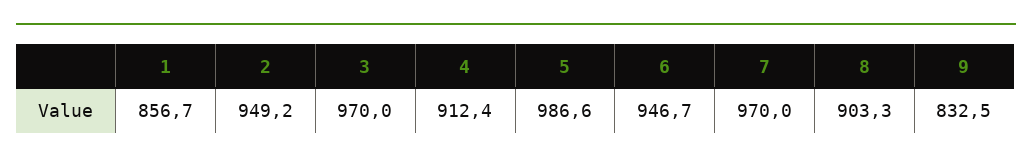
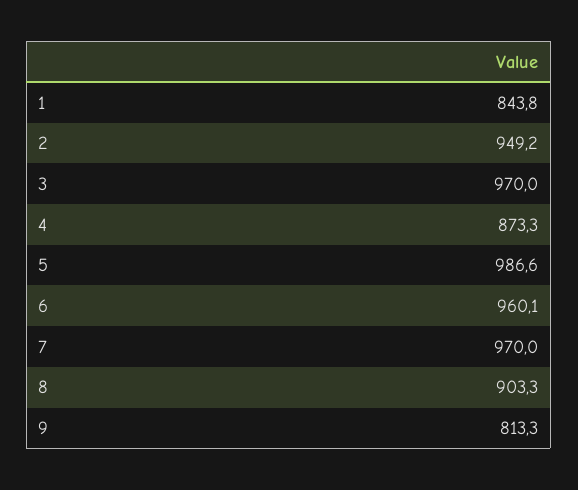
  {
-   "1": 856.7,
+   "1": 843.8,
    "2": 949.2,
    "3": 970,
-   "4": 912.4,
+   "4": 873.3,
    "5": 986.6,
-   "6": 946.7,
+   "6": 960.1,
    "7": 970,
    "8": 903.3,
-   "9": 832.5
+   "9": 813.3
  }

